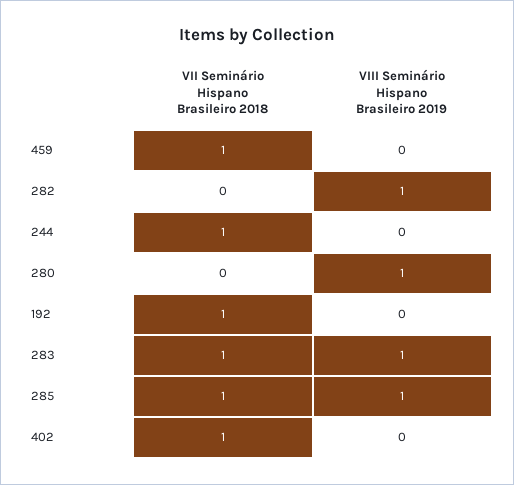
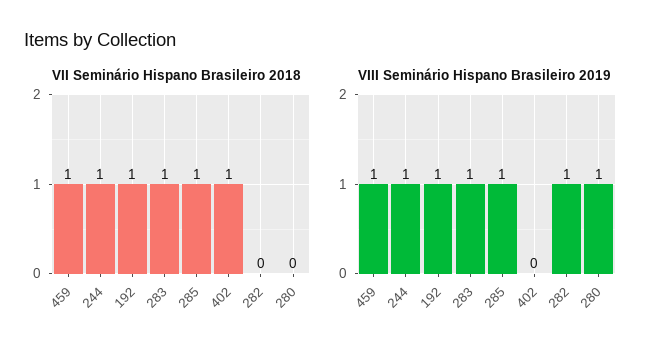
  {
    "VII Seminário Hispano Brasileiro 2018": {
      "459": 1,
      "282": 0,
      "244": 1,
      "280": 0,
      "192": 1,
      "283": 1,
      "285": 1,
      "402": 1
    },
    "VIII Seminário Hispano Brasileiro 2019": {
-     "459": 0,
+     "459": 1,
      "282": 1,
-     "244": 0,
+     "244": 1,
      "280": 1,
-     "192": 0,
+     "192": 1,
      "283": 1,
      "285": 1,
      "402": 0
    }
  }

